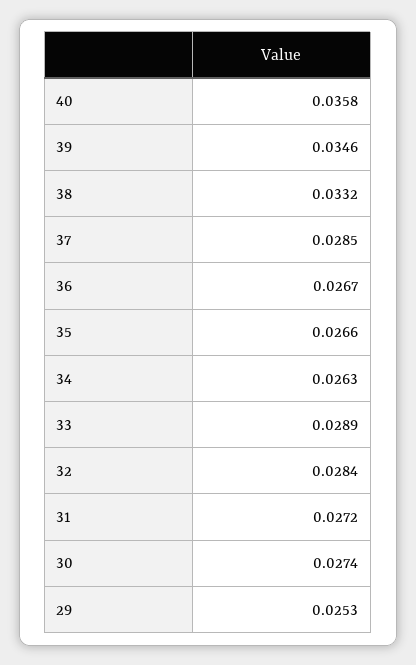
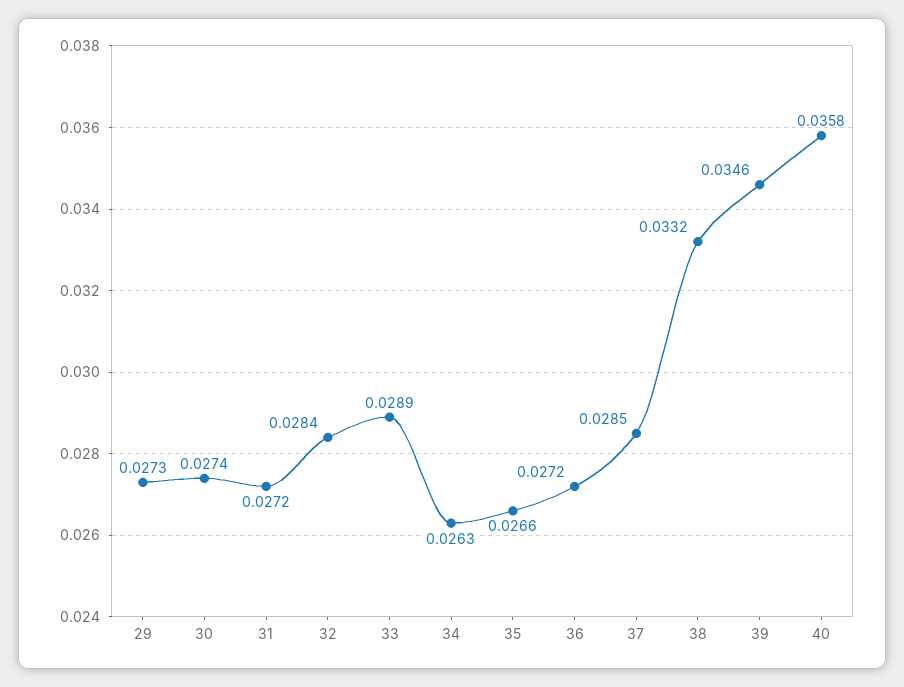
  {
    "40": 0.0358,
    "39": 0.0346,
    "38": 0.0332,
    "37": 0.0285,
-   "36": 0.0267,
+   "36": 0.0272,
    "35": 0.0266,
    "34": 0.0263,
    "33": 0.0289,
    "32": 0.0284,
    "31": 0.0272,
    "30": 0.0274,
-   "29": 0.0253
+   "29": 0.0273
  }

